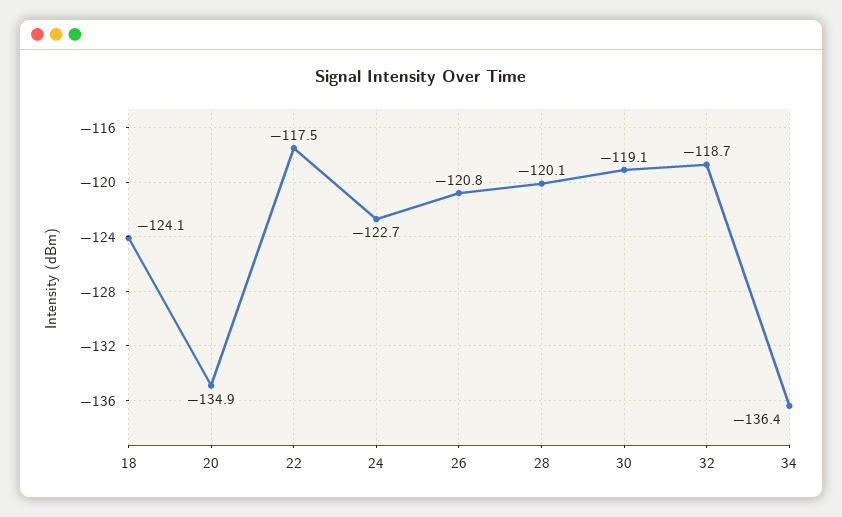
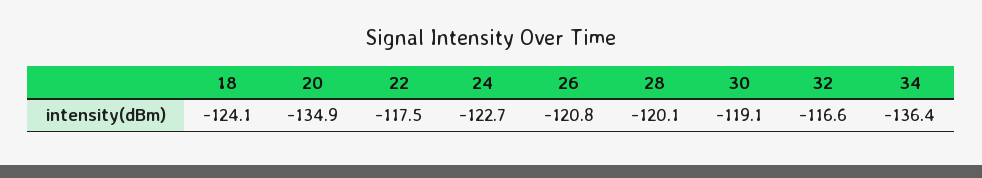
  {
    "18": -124.1,
    "20": -134.9,
    "22": -117.5,
    "24": -122.7,
    "26": -120.8,
    "28": -120.1,
    "30": -119.1,
-   "32": -118.7,
+   "32": -116.6,
    "34": -136.4
  }

